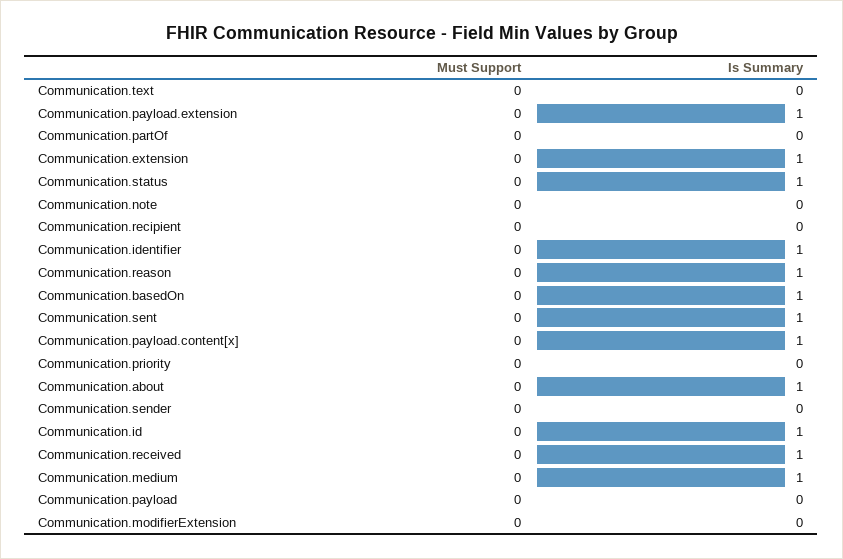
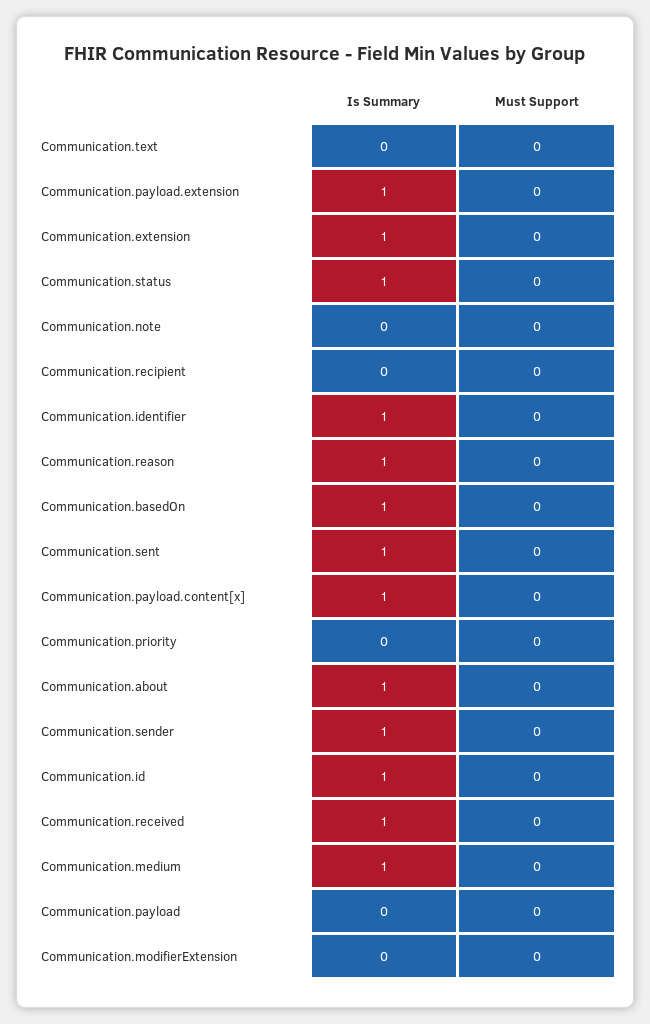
  {
    "Must Support": {
      "Communication.text": 0,
      "Communication.payload.extension": 0,
-     "Communication.partOf": 0,
      "Communication.extension": 0,
      "Communication.status": 0,
      "Communication.note": 0,
      "Communication.recipient": 0,
      "Communication.identifier": 0,
      "Communication.reason": 0,
      "Communication.basedOn": 0,
      "Communication.sent": 0,
      "Communication.payload.content[x]": 0,
      "Communication.priority": 0,
      "Communication.about": 0,
      "Communication.sender": 0,
      "Communication.id": 0,
      "Communication.received": 0,
      "Communication.medium": 0,
      "Communication.payload": 0,
      "Communication.modifierExtension": 0
    },
    "Is Summary": {
      "Communication.text": 0,
      "Communication.payload.extension": 1,
-     "Communication.partOf": 0,
      "Communication.extension": 1,
      "Communication.status": 1,
      "Communication.note": 0,
      "Communication.recipient": 0,
      "Communication.identifier": 1,
      "Communication.reason": 1,
      "Communication.basedOn": 1,
      "Communication.sent": 1,
      "Communication.payload.content[x]": 1,
      "Communication.priority": 0,
      "Communication.about": 1,
-     "Communication.sender": 0,
+     "Communication.sender": 1,
      "Communication.id": 1,
      "Communication.received": 1,
      "Communication.medium": 1,
      "Communication.payload": 0,
      "Communication.modifierExtension": 0
    }
  }

